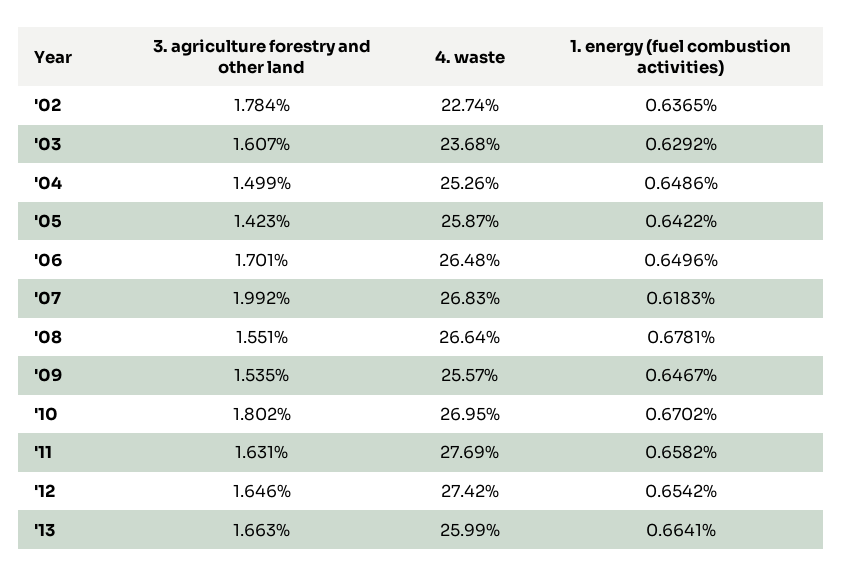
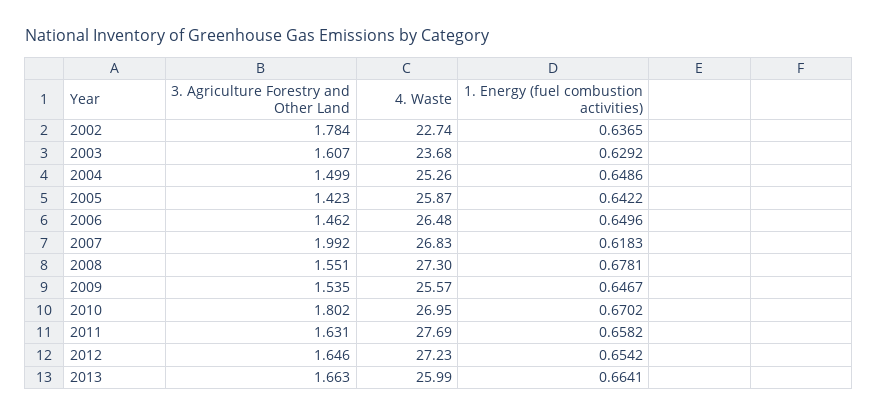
  {
    "3. agriculture forestry and other land": {
      "'02": 1.784,
      "'03": 1.607,
      "'04": 1.499,
      "'05": 1.423,
-     "'06": 1.701,
+     "'06": 1.462,
      "'07": 1.992,
      "'08": 1.551,
      "'09": 1.535,
      "'10": 1.802,
      "'11": 1.631,
      "'12": 1.646,
      "'13": 1.663
    },
    "4. waste": {
      "'02": 22.74,
      "'03": 23.68,
      "'04": 25.26,
      "'05": 25.87,
      "'06": 26.48,
      "'07": 26.83,
-     "'08": 26.64,
+     "'08": 27.3,
      "'09": 25.57,
      "'10": 26.95,
      "'11": 27.69,
-     "'12": 27.42,
+     "'12": 27.23,
      "'13": 25.99
    },
    "1. energy (fuel combustion activities)": {
      "'02": 0.6365,
      "'03": 0.6292,
      "'04": 0.6486,
      "'05": 0.6422,
      "'06": 0.6496,
      "'07": 0.6183,
      "'08": 0.6781,
      "'09": 0.6467,
      "'10": 0.6702,
      "'11": 0.6582,
      "'12": 0.6542,
      "'13": 0.6641
    }
  }

